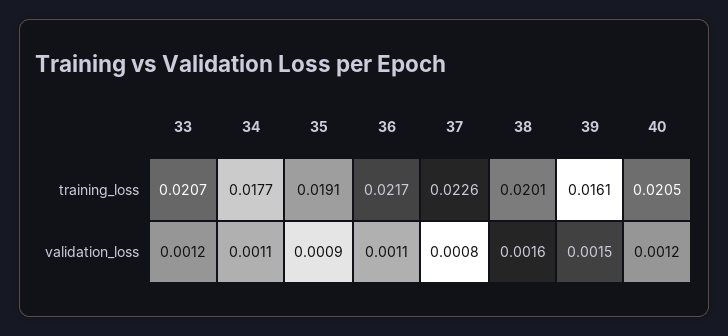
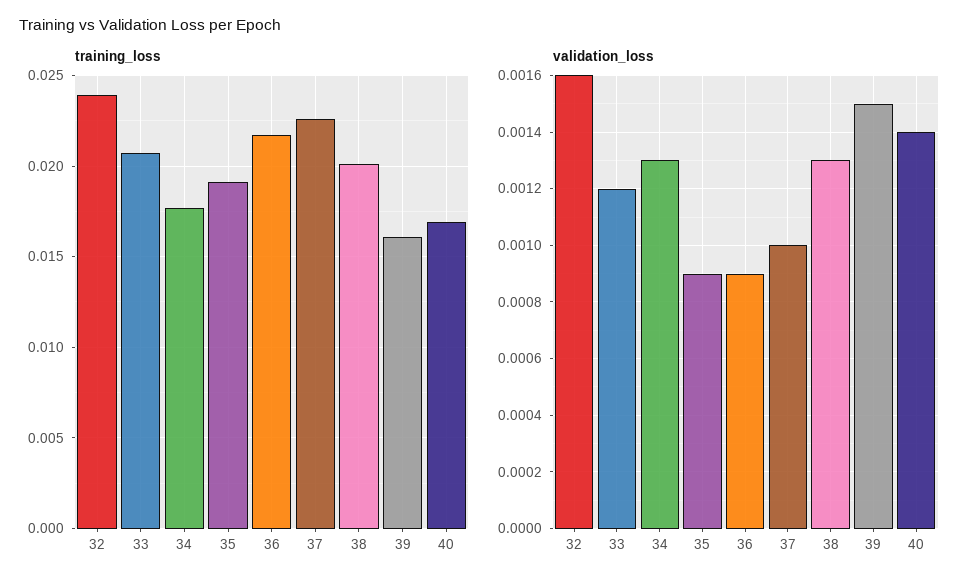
  {
    "training_loss": {
      "33": 0.0207,
      "34": 0.0177,
      "35": 0.0191,
      "36": 0.0217,
      "37": 0.0226,
      "38": 0.0201,
      "39": 0.0161,
-     "40": 0.0205
+     "40": 0.017,
+     "32": 0.024
    },
    "validation_loss": {
      "33": 0.0012,
-     "34": 0.0011,
+     "34": 0.0013,
      "35": 0.0009,
-     "36": 0.0011,
+     "36": 0.0009,
-     "37": 0.0008,
+     "37": 0.001,
-     "38": 0.0016,
+     "38": 0.0013,
      "39": 0.0015,
-     "40": 0.0012
+     "40": 0.0014,
+     "32": 0.0016
    }
  }

